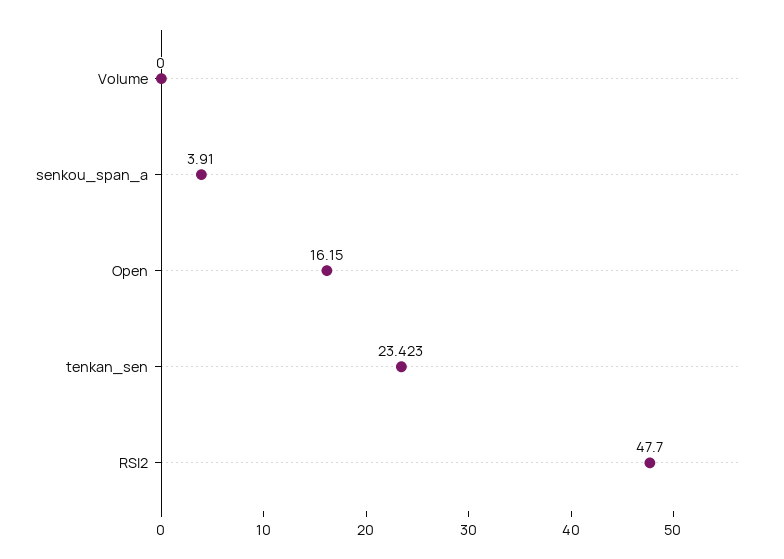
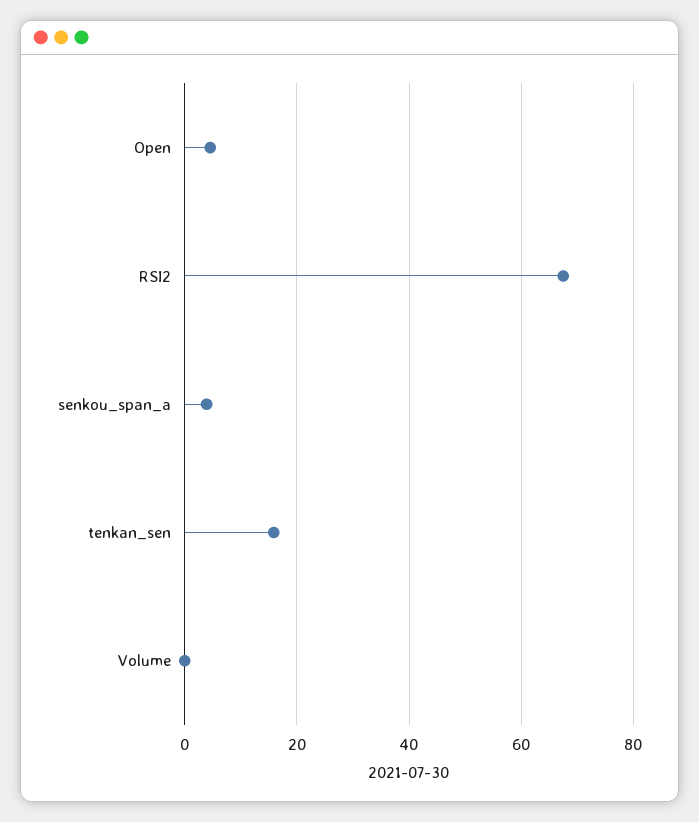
  {
    "Volume": 0,
    "senkou_span_a": 3.91,
-   "Open": 16.15,
+   "Open": 4,
-   "tenkan_sen": 23.423,
+   "tenkan_sen": 16,
-   "RSI2": 47.7
+   "RSI2": 68
  }

